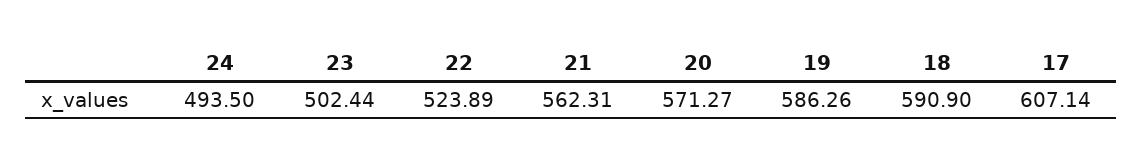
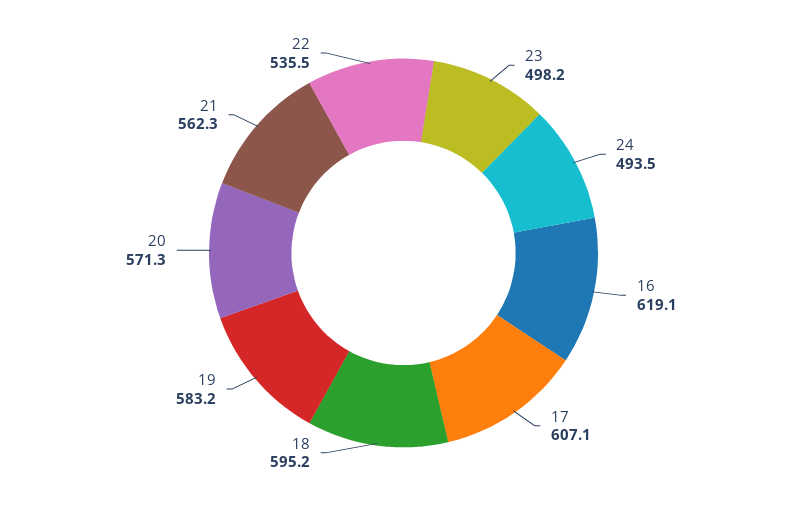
  {
    "24": 493.5,
-   "23": 502.44,
+   "23": 498.2,
-   "22": 523.89,
+   "22": 535.5,
    "21": 562.31,
    "20": 571.27,
-   "19": 586.26,
+   "19": 583.2,
-   "18": 590.9,
+   "18": 595.2,
-   "17": 607.14
+   "17": 607.14,
+   "16": 619.1
  }

